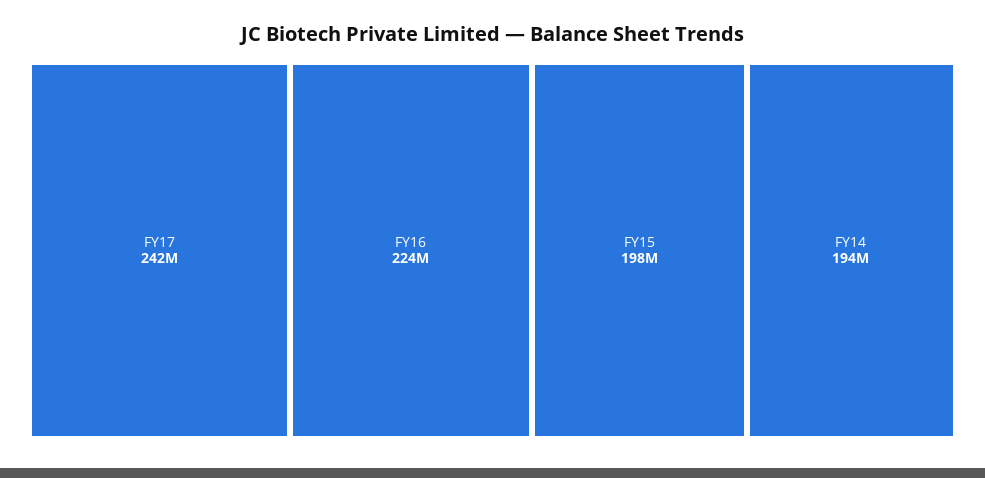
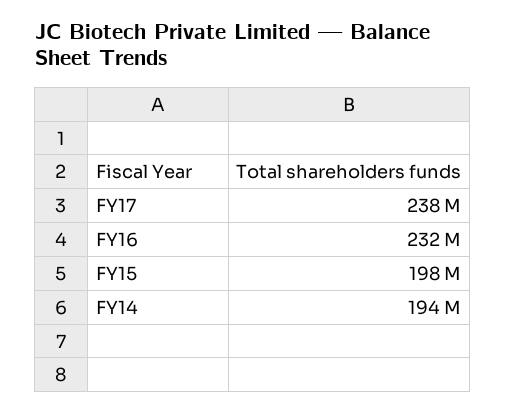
  {
-   "FY17": 242000000,
+   "FY17": 238000000,
-   "FY16": 224000000,
+   "FY16": 232000000,
    "FY15": 198000000,
    "FY14": 194000000
  }

